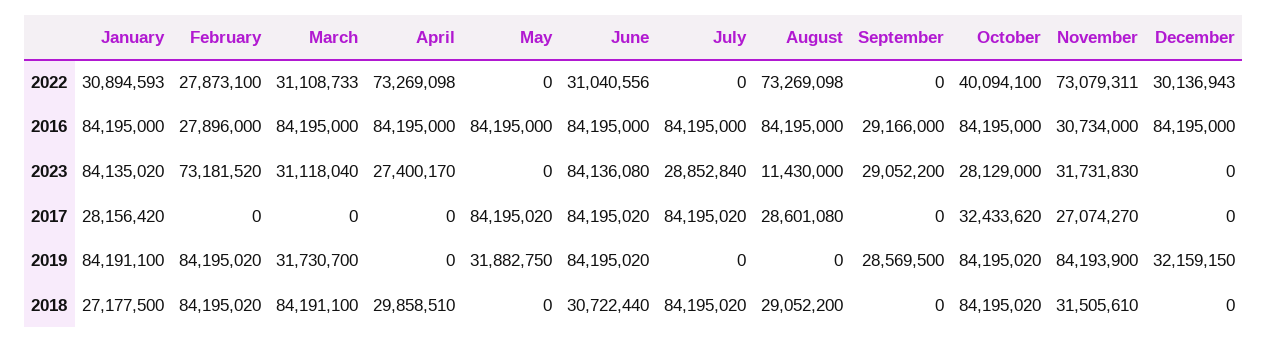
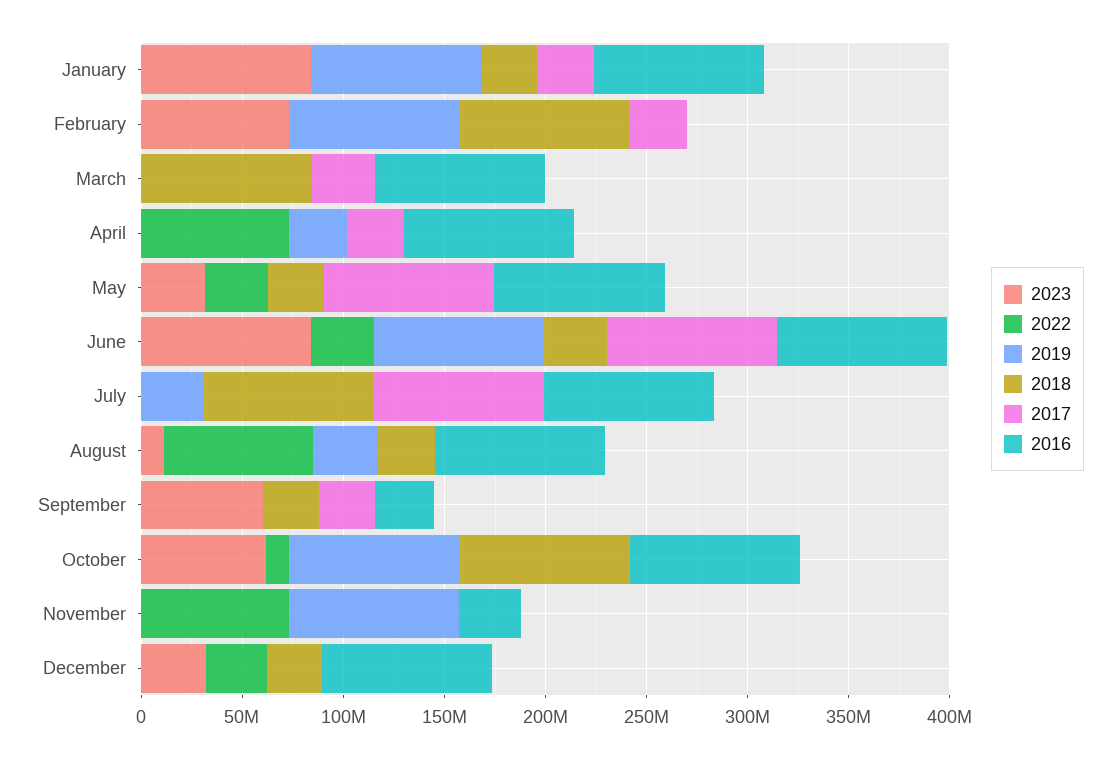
  {
    "2022": {
-     "January": 30894593,
+     "January": 0,
-     "February": 27873100,
+     "February": 0,
-     "March": 31108733,
+     "March": 0,
      "April": 73269098,
-     "May": 0,
+     "May": 30000000,
      "June": 31040556,
      "July": 0,
      "August": 73269098,
      "September": 0,
-     "October": 40094100,
+     "October": 10000000,
      "November": 73079311,
      "December": 30136943
    },
    "2016": {
      "January": 84195000,
-     "February": 27896000,
+     "February": 0,
      "March": 84195000,
      "April": 84195000,
      "May": 84195000,
      "June": 84195000,
      "July": 84195000,
      "August": 84195000,
      "September": 29166000,
      "October": 84195000,
      "November": 30734000,
      "December": 84195000
    },
    "2023": {
      "January": 84135020,
      "February": 73181520,
-     "March": 31118040,
+     "March": 0,
-     "April": 27400170,
+     "April": 0,
-     "May": 0,
+     "May": 30000000,
      "June": 84136080,
-     "July": 28852840,
+     "July": 0,
      "August": 11430000,
-     "September": 29052200,
+     "September": 60000000,
-     "October": 28129000,
+     "October": 60000000,
-     "November": 31731830,
+     "November": 0,
-     "December": 0
+     "December": 30000000
    },
    "2017": {
      "January": 28156420,
-     "February": 0,
+     "February": 30000000,
-     "March": 0,
+     "March": 30000000,
-     "April": 0,
+     "April": 30000000,
      "May": 84195020,
      "June": 84195020,
      "July": 84195020,
-     "August": 28601080,
+     "August": 0,
-     "September": 0,
+     "September": 30000000,
-     "October": 32433620,
+     "October": 0,
-     "November": 27074270,
+     "November": 0,
      "December": 0
    },
    "2019": {
      "January": 84191100,
      "February": 84195020,
-     "March": 31730700,
+     "March": 0,
-     "April": 0,
+     "April": 30000000,
-     "May": 31882750,
+     "May": 0,
      "June": 84195020,
-     "July": 0,
+     "July": 30000000,
-     "August": 0,
+     "August": 30000000,
-     "September": 28569500,
+     "September": 0,
      "October": 84195020,
      "November": 84193900,
-     "December": 32159150
+     "December": 0
    },
    "2018": {
      "January": 27177500,
      "February": 84195020,
      "March": 84191100,
-     "April": 29858510,
+     "April": 0,
-     "May": 0,
+     "May": 30000000,
      "June": 30722440,
      "July": 84195020,
      "August": 29052200,
-     "September": 0,
+     "September": 30000000,
      "October": 84195020,
-     "November": 31505610,
+     "November": 0,
-     "December": 0
+     "December": 30000000
    }
  }

